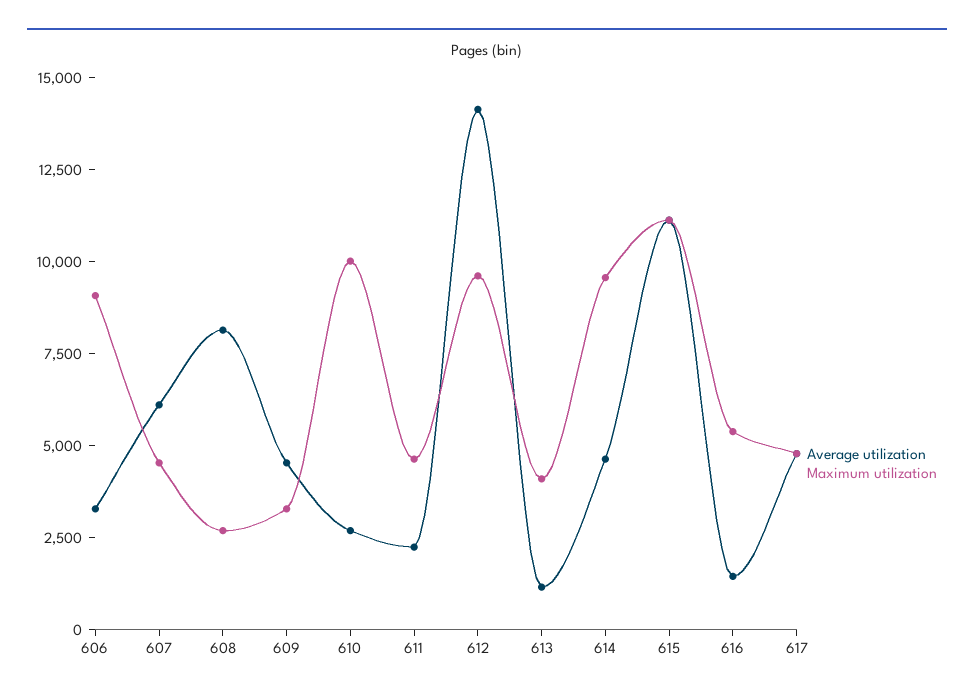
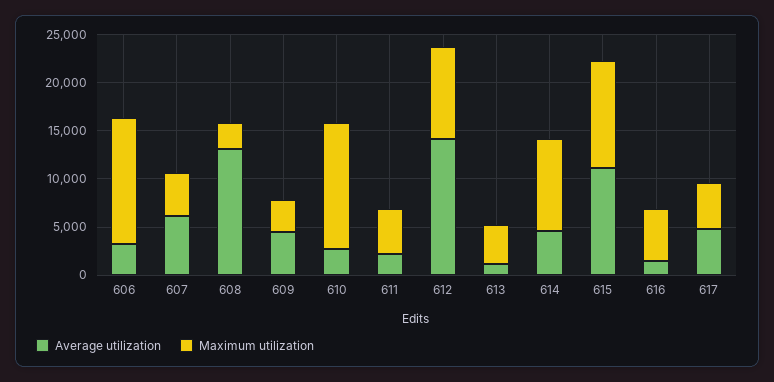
  {
    "Average utilization": {
      "606": 3500,
      "607": 6000,
-     "608": 8000,
+     "608": 13000,
      "609": 4500,
      "610": 2500,
      "611": 2000,
      "612": 14000,
      "613": 1000,
      "614": 4500,
      "615": 11000,
      "616": 1500,
      "617": 5000
    },
    "Maximum utilization": {
-     "606": 9000,
+     "606": 13000,
      "607": 4500,
      "608": 2500,
      "609": 3500,
-     "610": 10000,
+     "610": 13000,
      "611": 4500,
      "612": 9500,
      "613": 4000,
      "614": 9500,
      "615": 11000,
      "616": 5500,
      "617": 5000
    }
  }

